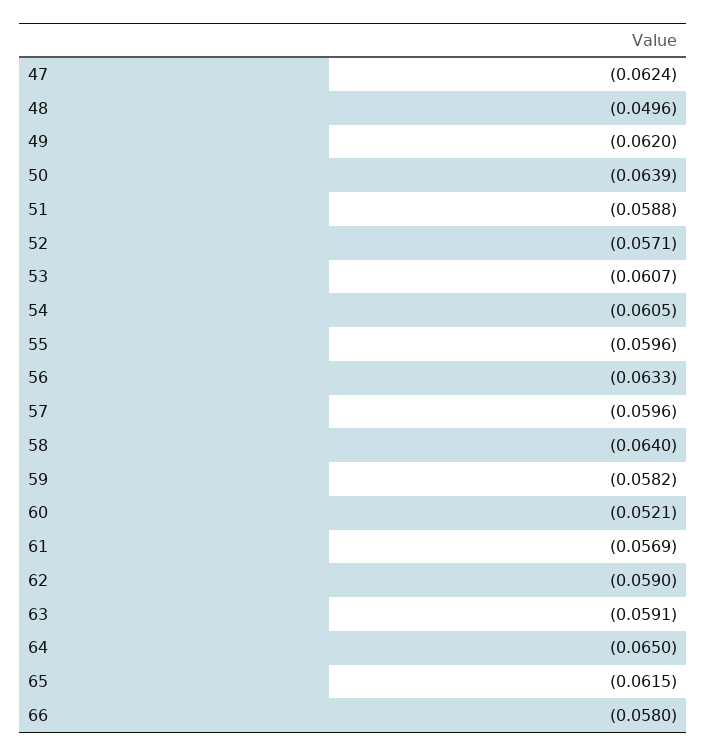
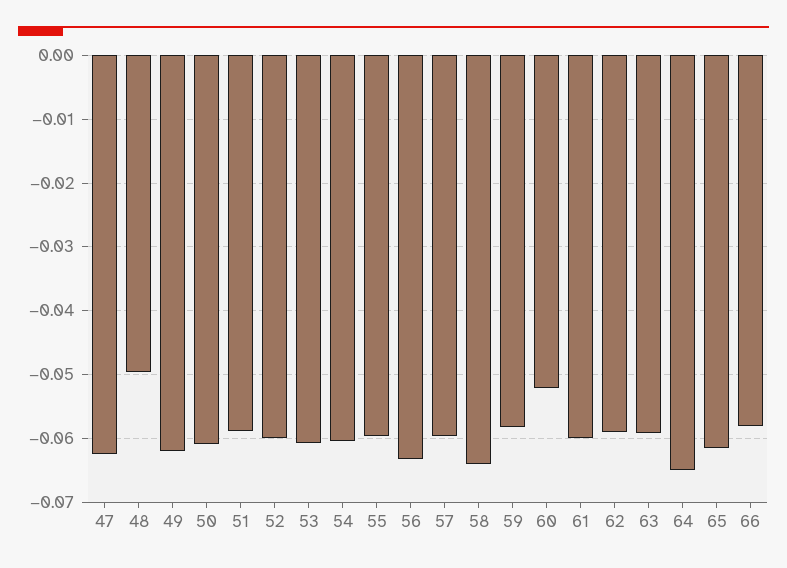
  {
    "47": -0.0624,
    "48": -0.0496,
    "49": -0.062,
-   "50": -0.0639,
+   "50": -0.061,
    "51": -0.0588,
-   "52": -0.0571,
+   "52": -0.06,
    "53": -0.0607,
    "54": -0.0605,
    "55": -0.0596,
    "56": -0.0633,
    "57": -0.0596,
    "58": -0.064,
    "59": -0.0582,
    "60": -0.0521,
-   "61": -0.0569,
+   "61": -0.06,
    "62": -0.059,
    "63": -0.0591,
    "64": -0.065,
    "65": -0.0615,
    "66": -0.058
  }

